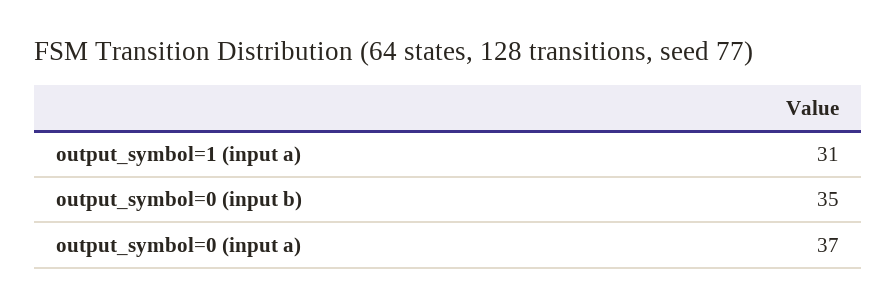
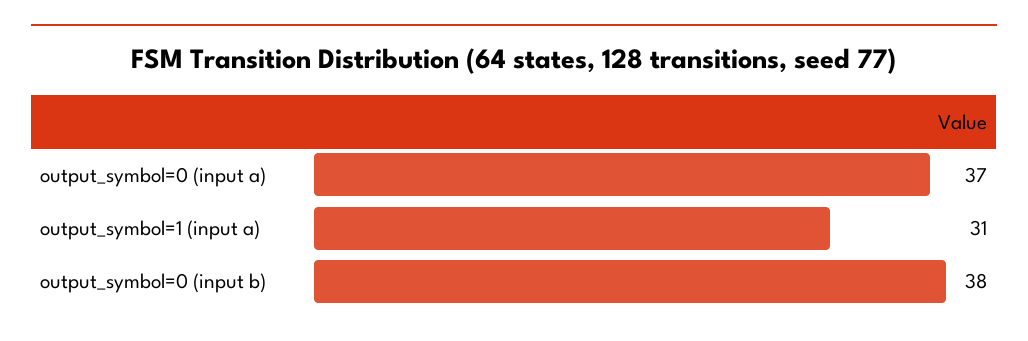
  {
    "output_symbol=1 (input a)": 31,
-   "output_symbol=0 (input b)": 35,
+   "output_symbol=0 (input b)": 38,
    "output_symbol=0 (input a)": 37
  }

